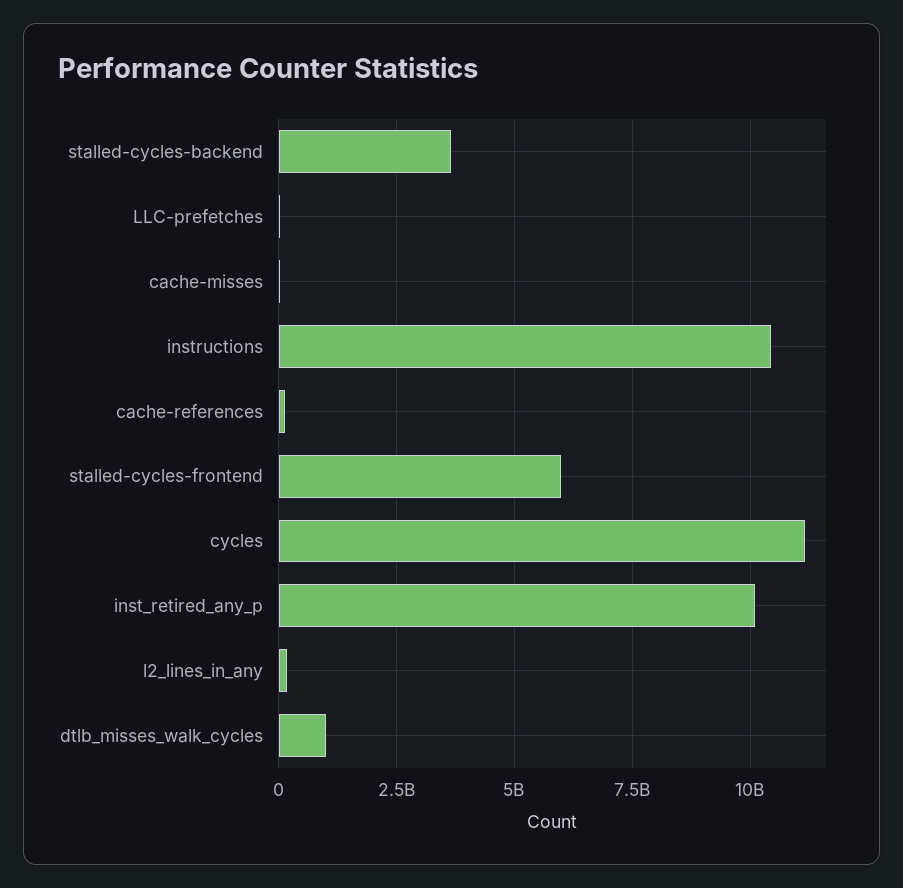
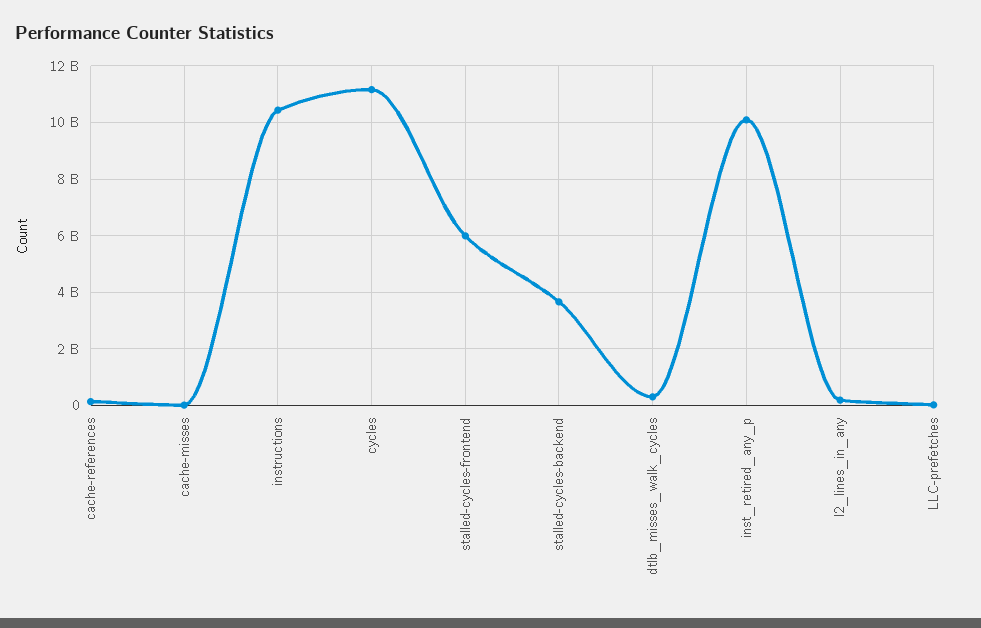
  {
    "stalled-cycles-backend": 3750000000,
    "LLC-prefetches": 0,
    "cache-misses": 0,
    "instructions": 10500000000,
    "cache-references": 250000000,
    "stalled-cycles-frontend": 6000000000,
    "cycles": 11250000000,
    "inst_retired_any_p": 10000000000,
    "l2_lines_in_any": 250000000,
-   "dtlb_misses_walk_cycles": 1000000000
+   "dtlb_misses_walk_cycles": 250000000
  }

